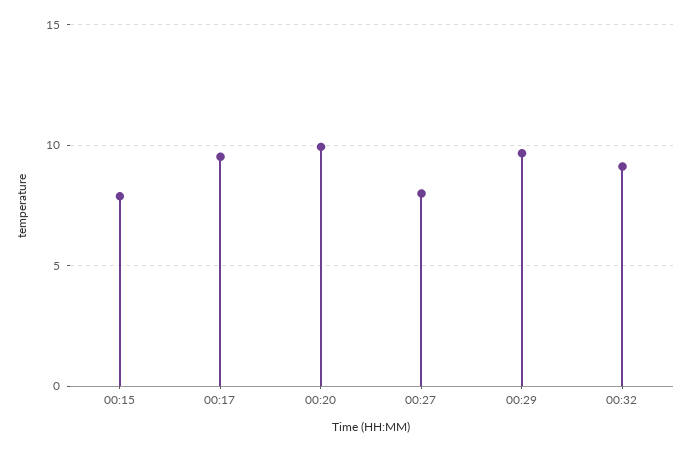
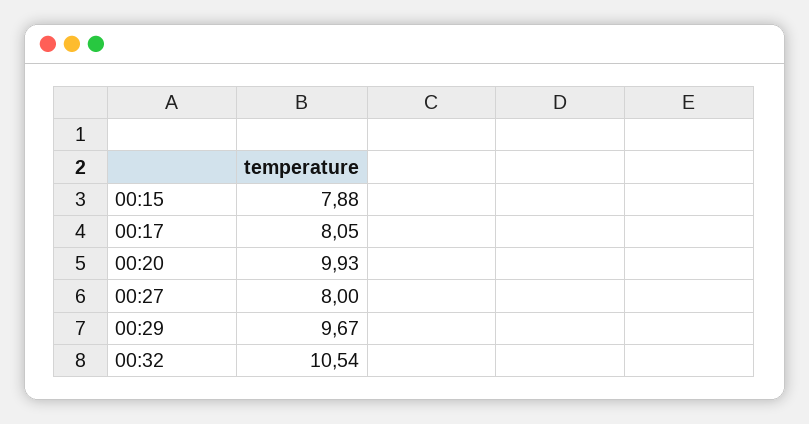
  {
    "00:15": 7.88,
-   "00:17": 9.5,
+   "00:17": 8.05,
    "00:20": 9.93,
    "00:27": 8,
    "00:29": 9.67,
-   "00:32": 9
+   "00:32": 10.54
  }

